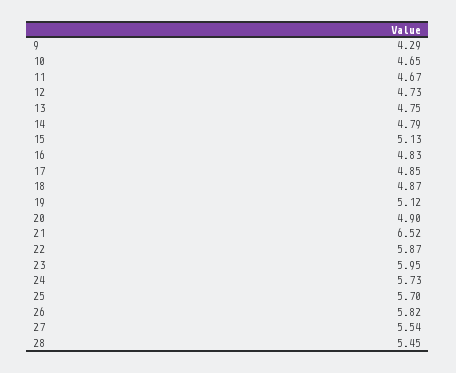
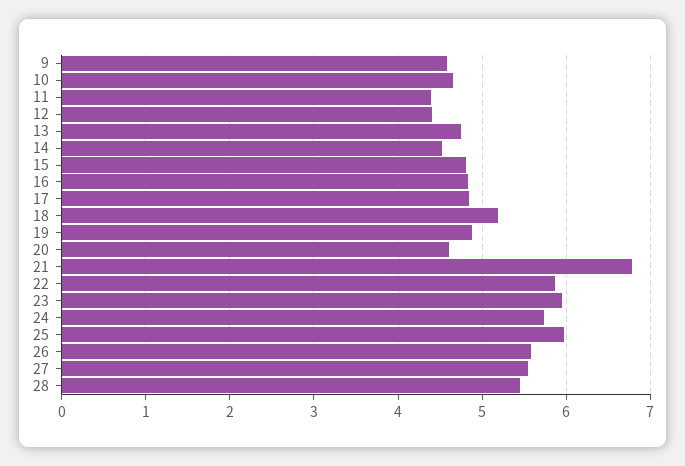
  {
-   "9": 4.29,
+   "9": 4.6,
    "10": 4.65,
-   "11": 4.67,
+   "11": 4.4,
-   "12": 4.73,
+   "12": 4.4,
    "13": 4.75,
-   "14": 4.79,
+   "14": 4.5,
-   "15": 5.13,
+   "15": 4.8,
    "16": 4.83,
    "17": 4.85,
-   "18": 4.87,
+   "18": 5.2,
-   "19": 5.12,
+   "19": 4.9,
-   "20": 4.9,
+   "20": 4.6,
-   "21": 6.52,
+   "21": 6.8,
    "22": 5.87,
    "23": 5.95,
    "24": 5.73,
-   "25": 5.7,
+   "25": 6,
-   "26": 5.82,
+   "26": 5.6,
    "27": 5.54,
    "28": 5.45
  }

